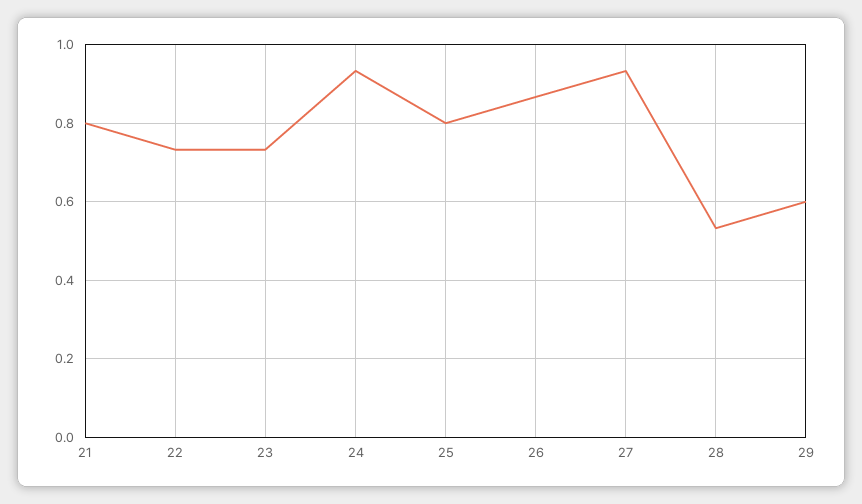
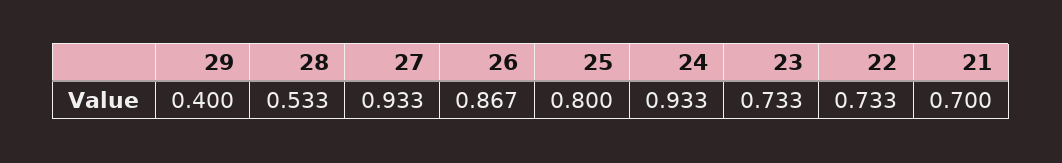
  {
-   "21": 0.8,
+   "21": 0.7,
    "22": 0.733,
    "23": 0.733,
    "24": 0.933,
    "25": 0.8,
    "26": 0.867,
    "27": 0.933,
    "28": 0.533,
-   "29": 0.6
+   "29": 0.4
  }

